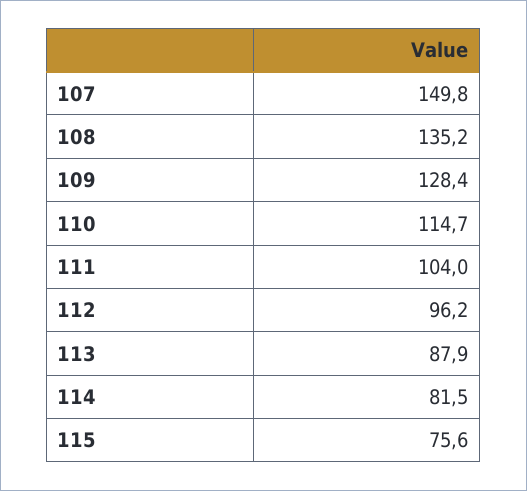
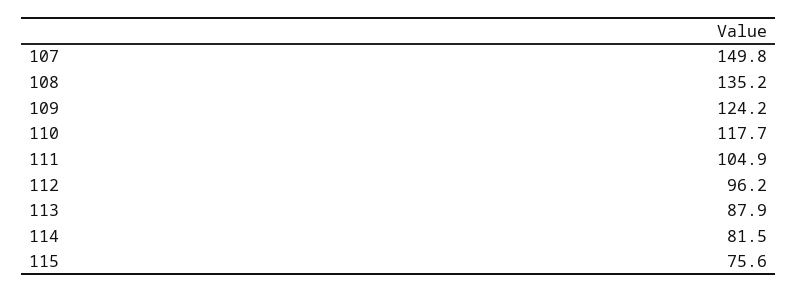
  {
    "107": 149.8,
    "108": 135.2,
-   "109": 128.4,
+   "109": 124.2,
-   "110": 114.7,
+   "110": 117.7,
-   "111": 104,
+   "111": 104.9,
    "112": 96.2,
    "113": 87.9,
    "114": 81.5,
    "115": 75.6
  }

